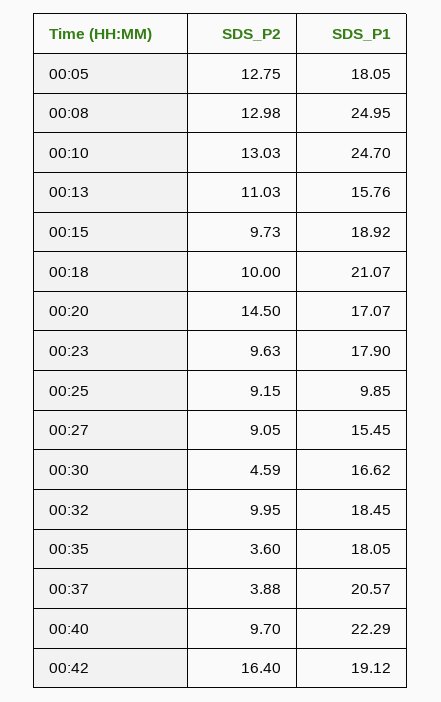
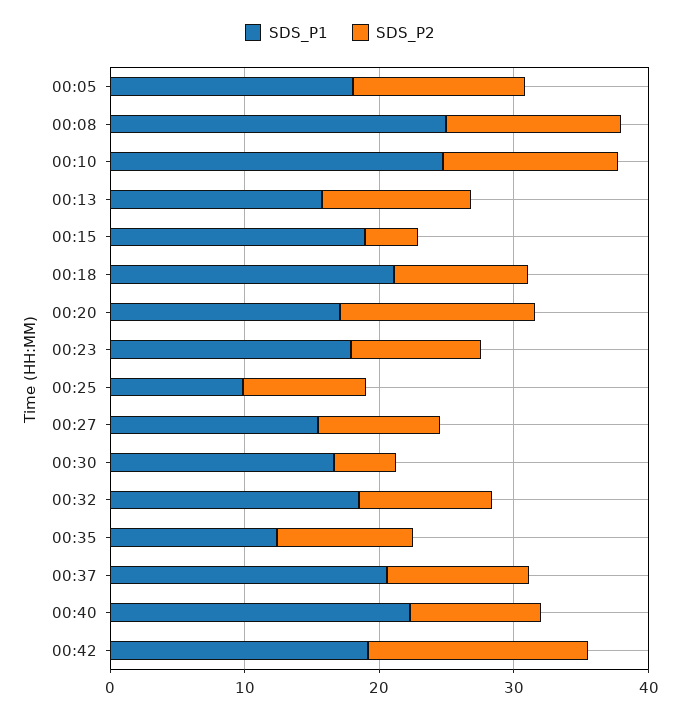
  {
    "SDS_P2": {
      "00:05": 12.75,
      "00:08": 12.98,
      "00:10": 13.03,
      "00:13": 11.03,
-     "00:15": 9.73,
+     "00:15": 4,
      "00:18": 10,
      "00:20": 14.5,
      "00:23": 9.63,
      "00:25": 9.15,
      "00:27": 9.05,
      "00:30": 4.59,
      "00:32": 9.95,
-     "00:35": 3.6,
+     "00:35": 10,
-     "00:37": 3.88,
+     "00:37": 10,
      "00:40": 9.7,
      "00:42": 16.4
    },
    "SDS_P1": {
      "00:05": 18.05,
      "00:08": 24.95,
      "00:10": 24.7,
      "00:13": 15.76,
      "00:15": 18.92,
      "00:18": 21.07,
      "00:20": 17.07,
      "00:23": 17.9,
      "00:25": 9.85,
      "00:27": 15.45,
      "00:30": 16.62,
      "00:32": 18.45,
-     "00:35": 18.05,
+     "00:35": 12,
      "00:37": 20.57,
      "00:40": 22.29,
      "00:42": 19.12
    }
  }

